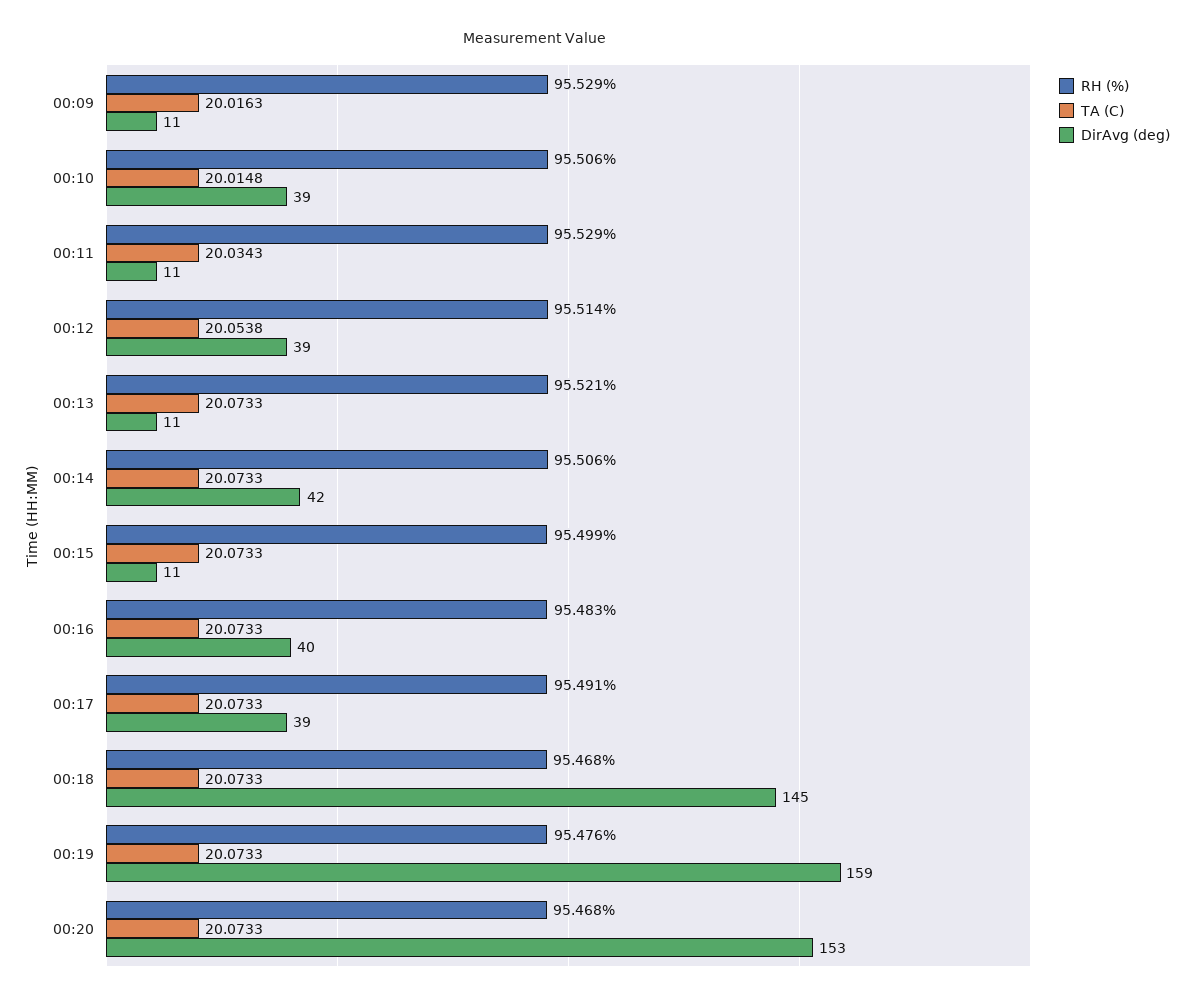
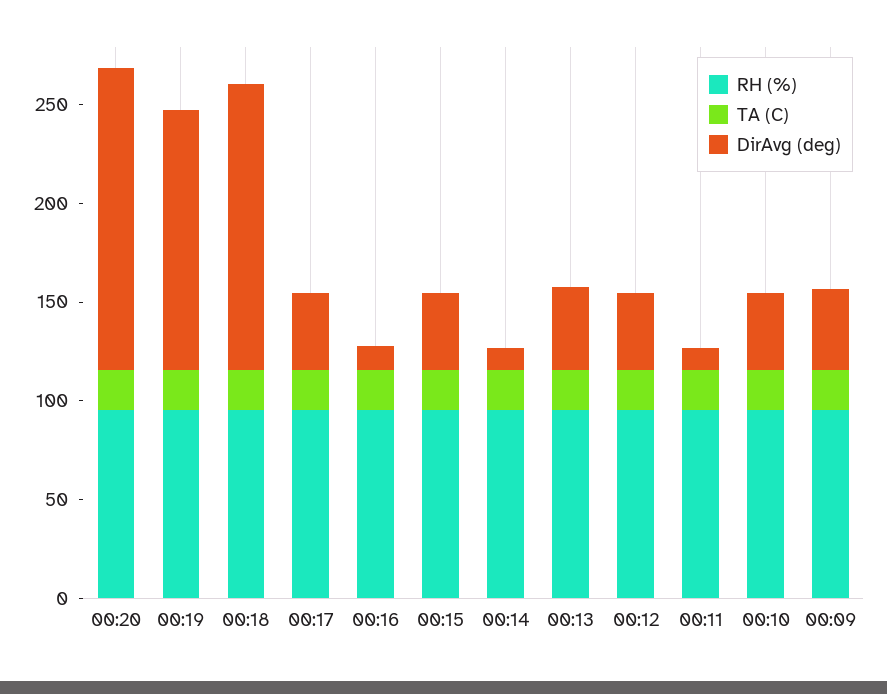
  {
    "RH (%)": {
      "00:09": 95.529,
      "00:10": 95.506,
      "00:11": 95.529,
      "00:12": 95.514,
      "00:13": 95.521,
      "00:14": 95.506,
      "00:15": 95.499,
      "00:16": 95.483,
      "00:17": 95.491,
      "00:18": 95.468,
      "00:19": 95.476,
      "00:20": 95.468
    },
    "TA (C)": {
      "00:09": 20.0163,
      "00:10": 20.0148,
      "00:11": 20.0343,
      "00:12": 20.0538,
      "00:13": 20.0733,
      "00:14": 20.0733,
      "00:15": 20.0733,
      "00:16": 20.0733,
      "00:17": 20.0733,
      "00:18": 20.0733,
      "00:19": 20.0733,
      "00:20": 20.0733
    },
    "DirAvg (deg)": {
-     "00:09": 11,
+     "00:09": 40,
      "00:10": 39,
      "00:11": 11,
      "00:12": 39,
-     "00:13": 11,
+     "00:13": 40,
-     "00:14": 42,
+     "00:14": 10,
-     "00:15": 11,
+     "00:15": 40,
-     "00:16": 40,
+     "00:16": 10,
      "00:17": 39,
      "00:18": 145,
-     "00:19": 159,
+     "00:19": 130,
      "00:20": 153
    }
  }

